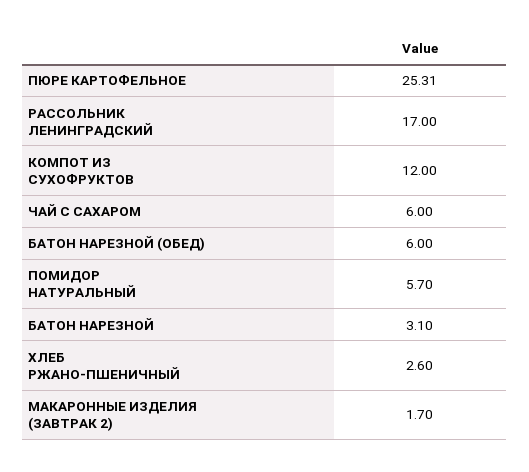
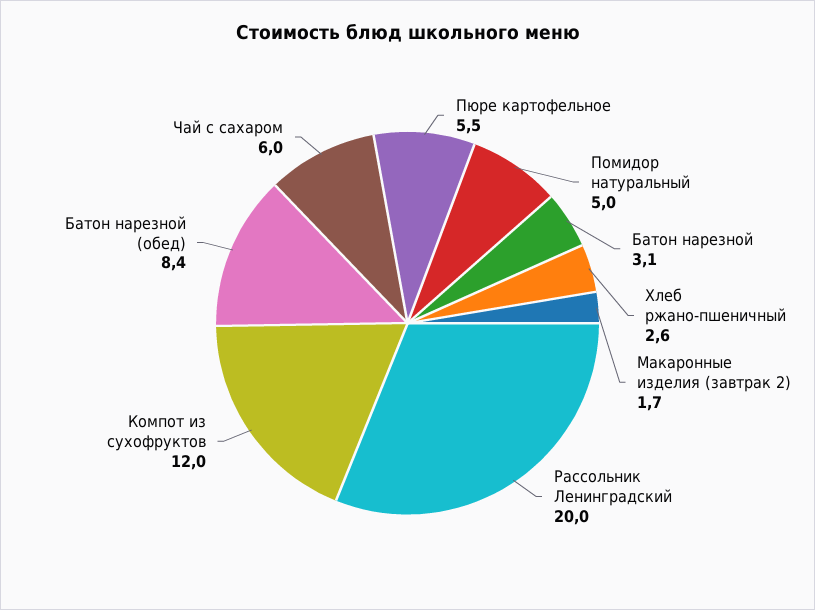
  {
-   "ПЮРЕ КАРТОФЕЛЬНОЕ": 25.31,
+   "ПЮРЕ КАРТОФЕЛЬНОЕ": 5.5,
-   "РАССОЛЬНИК ЛЕНИНГРАДСКИЙ": 17,
+   "РАССОЛЬНИК ЛЕНИНГРАДСКИЙ": 20,
    "КОМПОТ ИЗ СУХОФРУКТОВ": 12,
    "ЧАЙ С САХАРОМ": 6,
-   "БАТОН НАРЕЗНОЙ (ОБЕД)": 6,
+   "БАТОН НАРЕЗНОЙ (ОБЕД)": 8.4,
-   "ПОМИДОР НАТУРАЛЬНЫЙ": 5.7,
+   "ПОМИДОР НАТУРАЛЬНЫЙ": 5,
    "БАТОН НАРЕЗНОЙ": 3.1,
    "ХЛЕБ РЖАНО-ПШЕНИЧНЫЙ": 2.6,
    "МАКАРОННЫЕ ИЗДЕЛИЯ (ЗАВТРАК 2)": 1.7
  }

